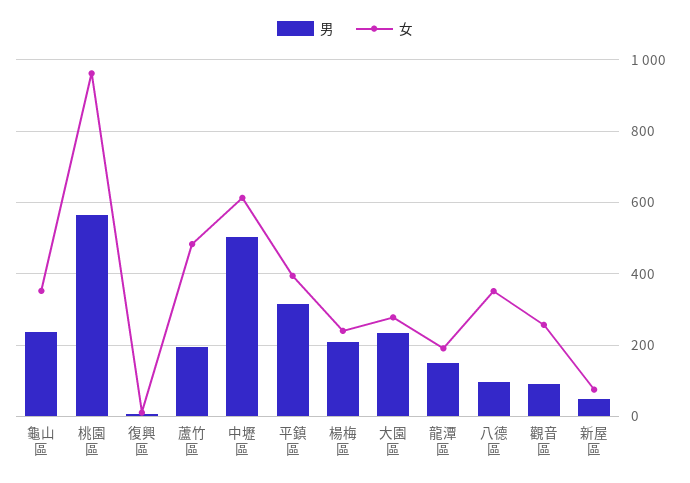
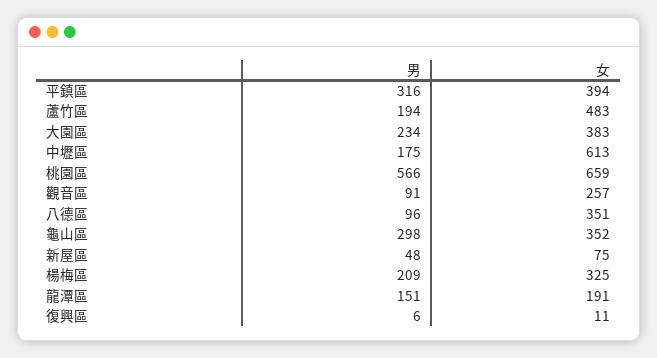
  {
    "男": {
-     "龜山區": 240,
+     "龜山區": 298,
      "桃園區": 566,
      "復興區": 6,
      "蘆竹區": 194,
-     "中壢區": 500,
+     "中壢區": 175,
      "平鎮區": 316,
      "楊梅區": 209,
      "大園區": 234,
      "龍潭區": 151,
      "八德區": 96,
      "觀音區": 91,
      "新屋區": 48
    },
    "女": {
      "龜山區": 352,
-     "桃園區": 960,
+     "桃園區": 659,
      "復興區": 11,
      "蘆竹區": 483,
      "中壢區": 613,
      "平鎮區": 394,
-     "楊梅區": 240,
+     "楊梅區": 325,
-     "大園區": 280,
+     "大園區": 383,
      "龍潭區": 191,
      "八德區": 351,
      "觀音區": 257,
      "新屋區": 75
    }
  }

